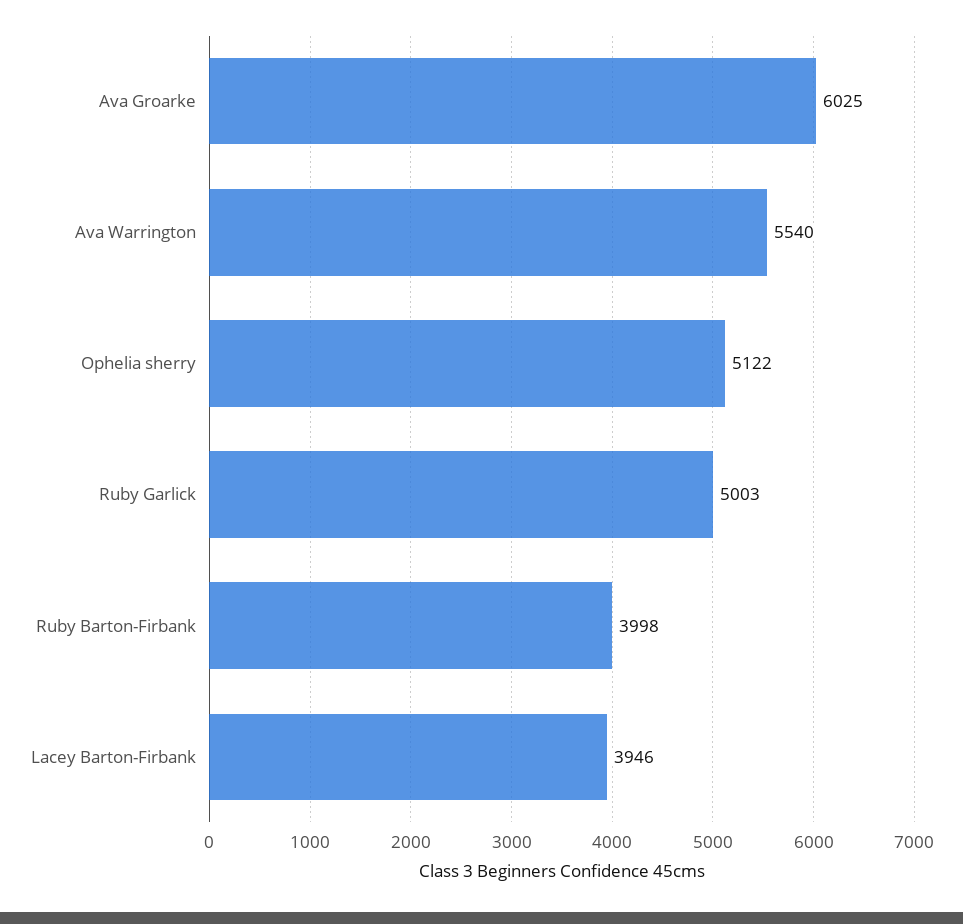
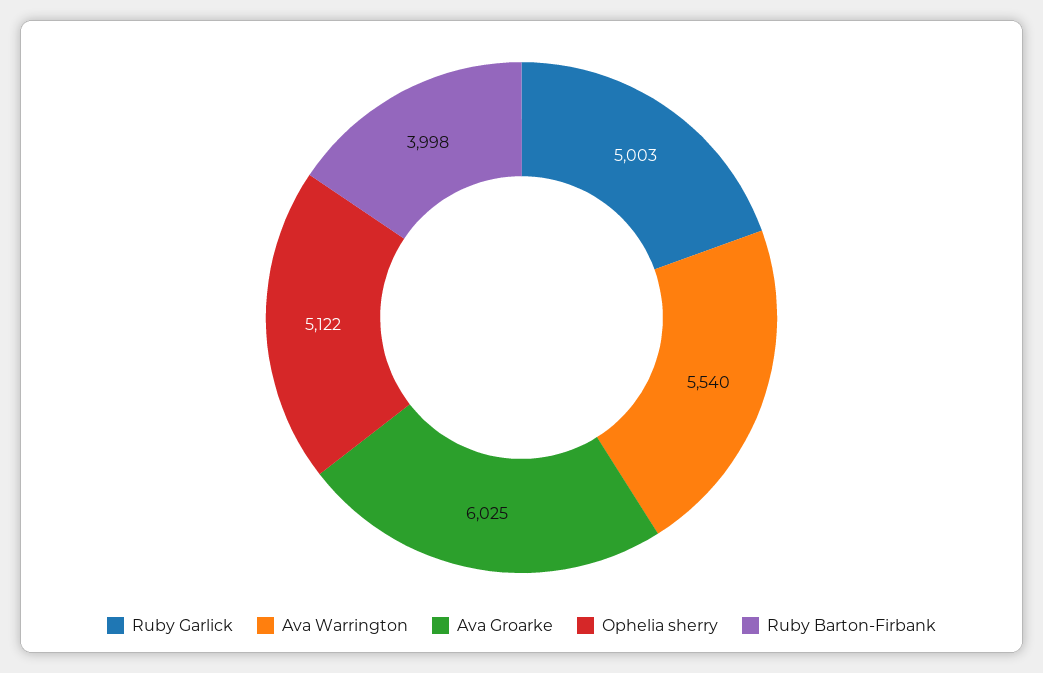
  {
    "Ava Groarke": 6025,
    "Ava Warrington": 5540,
    "Ophelia sherry": 5122,
    "Ruby Garlick": 5003,
-   "Ruby Barton-Firbank": 3998,
+   "Ruby Barton-Firbank": 3998
-   "Lacey Barton-Firbank": 3946
  }

